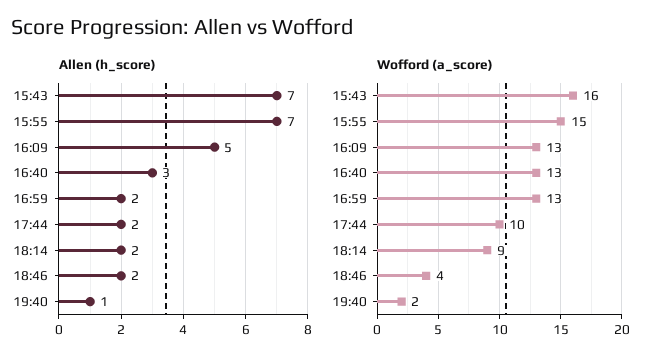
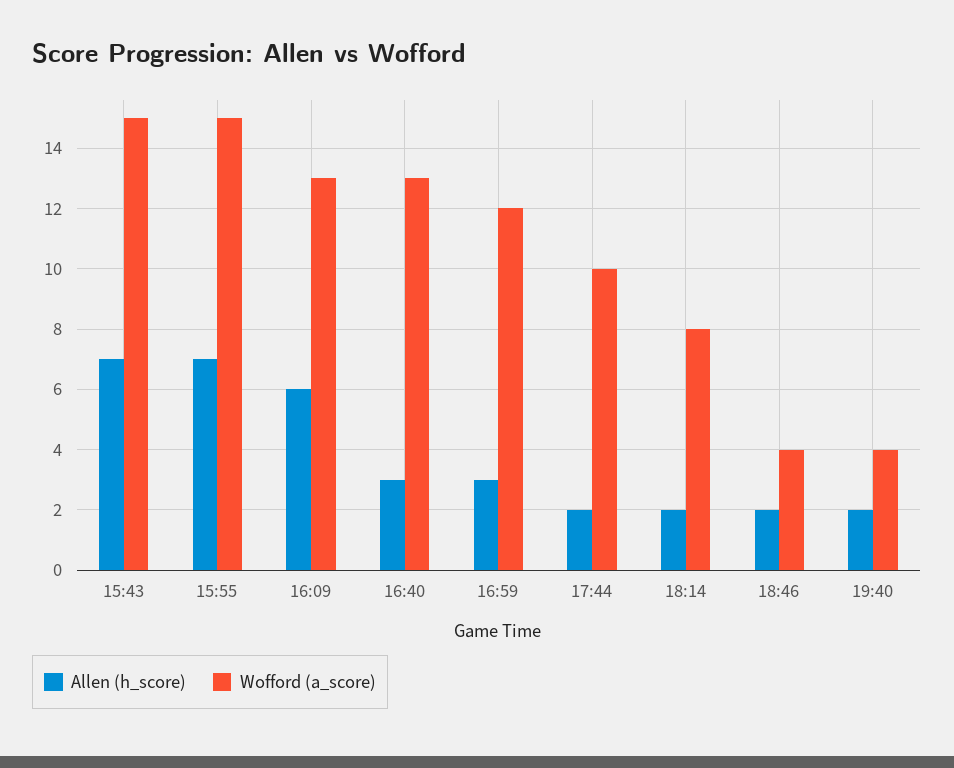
  {
    "Allen (h_score)": {
      "15:43": 7,
      "15:55": 7,
-     "16:09": 5,
+     "16:09": 6,
      "16:40": 3,
-     "16:59": 2,
+     "16:59": 3,
      "17:44": 2,
      "18:14": 2,
      "18:46": 2,
-     "19:40": 1
+     "19:40": 2
    },
    "Wofford (a_score)": {
-     "15:43": 16,
+     "15:43": 15,
      "15:55": 15,
      "16:09": 13,
      "16:40": 13,
-     "16:59": 13,
+     "16:59": 12,
      "17:44": 10,
-     "18:14": 9,
+     "18:14": 8,
      "18:46": 4,
-     "19:40": 2
+     "19:40": 4
    }
  }

